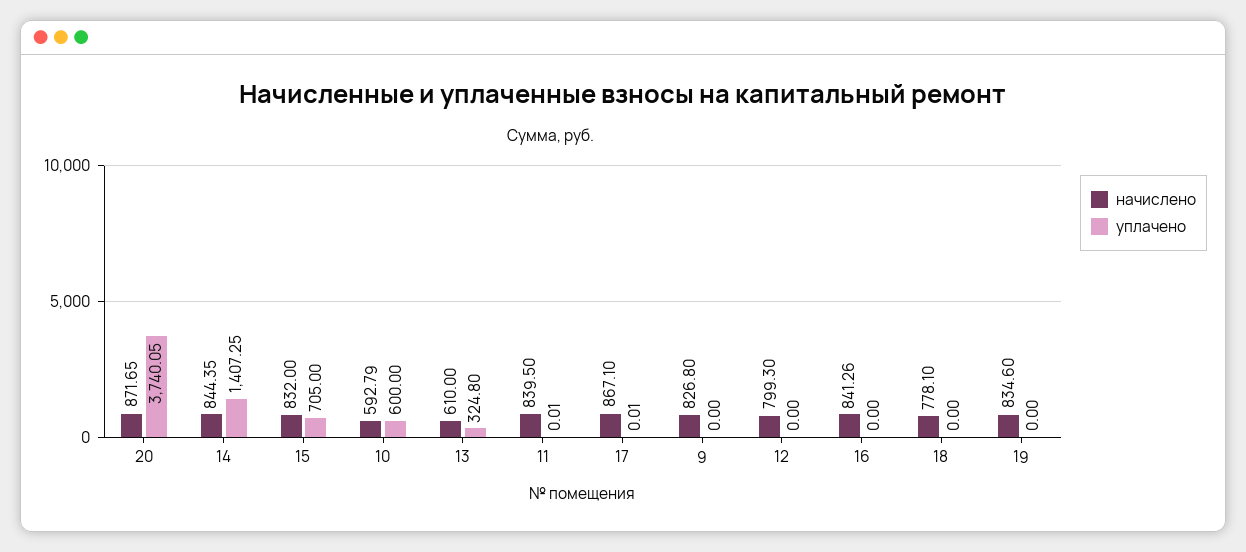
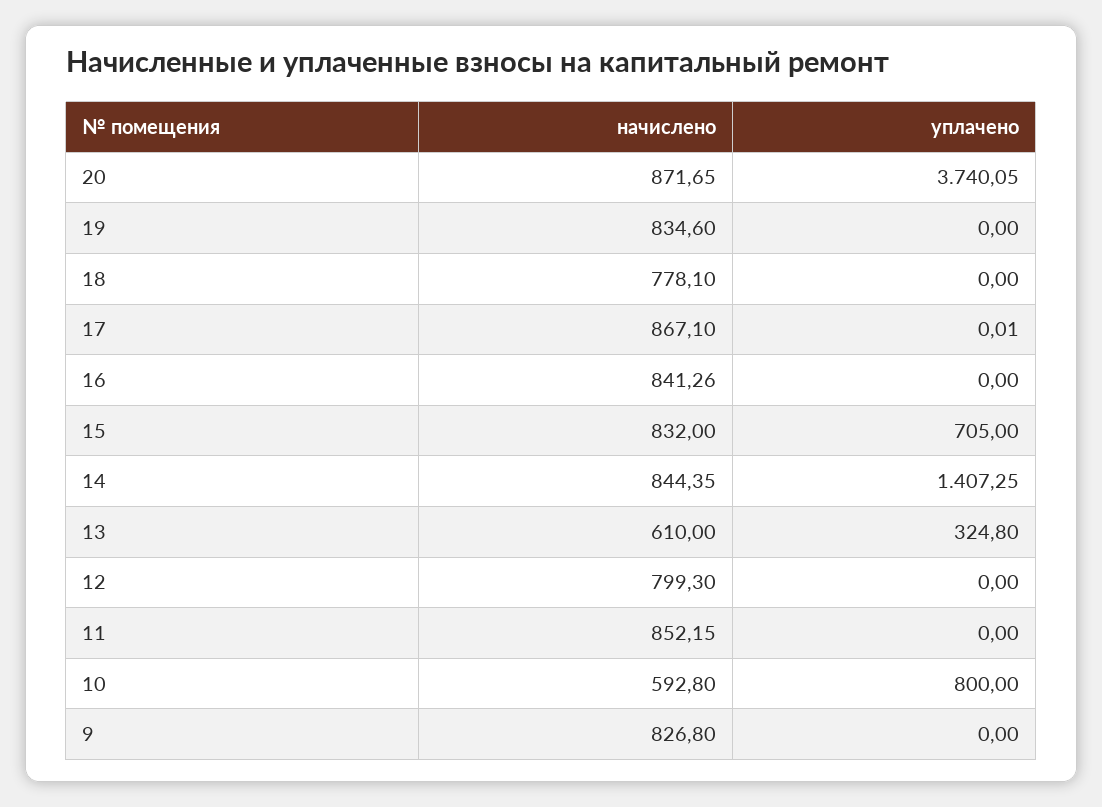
  {
    "начислено": {
      "20": 871.65,
      "14": 844.35,
      "15": 832,
-     "10": 592.79,
+     "10": 592.8,
      "13": 610,
-     "11": 839.5,
+     "11": 852.15,
      "17": 867.1,
      "9": 826.8,
      "12": 799.3,
      "16": 841.26,
      "18": 778.1,
      "19": 834.6
    },
    "уплачено": {
      "20": 3740.05,
      "14": 1407.25,
      "15": 705,
-     "10": 600,
+     "10": 800,
      "13": 324.8,
-     "11": 0.01,
+     "11": 0,
      "17": 0.01,
      "9": 0,
      "12": 0,
      "16": 0,
      "18": 0,
      "19": 0
    }
  }

